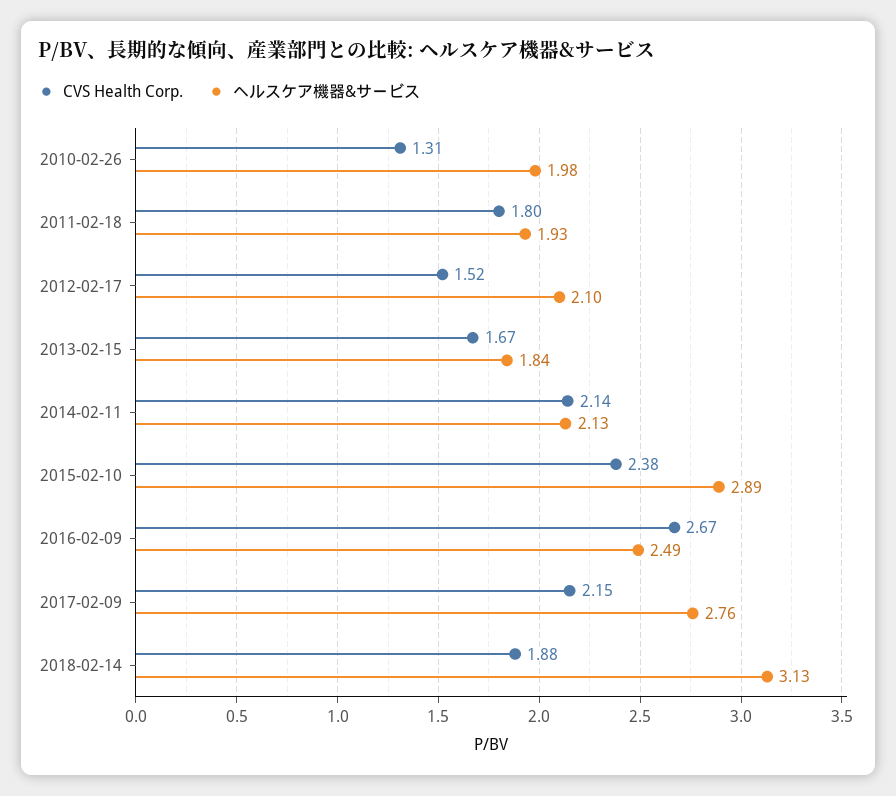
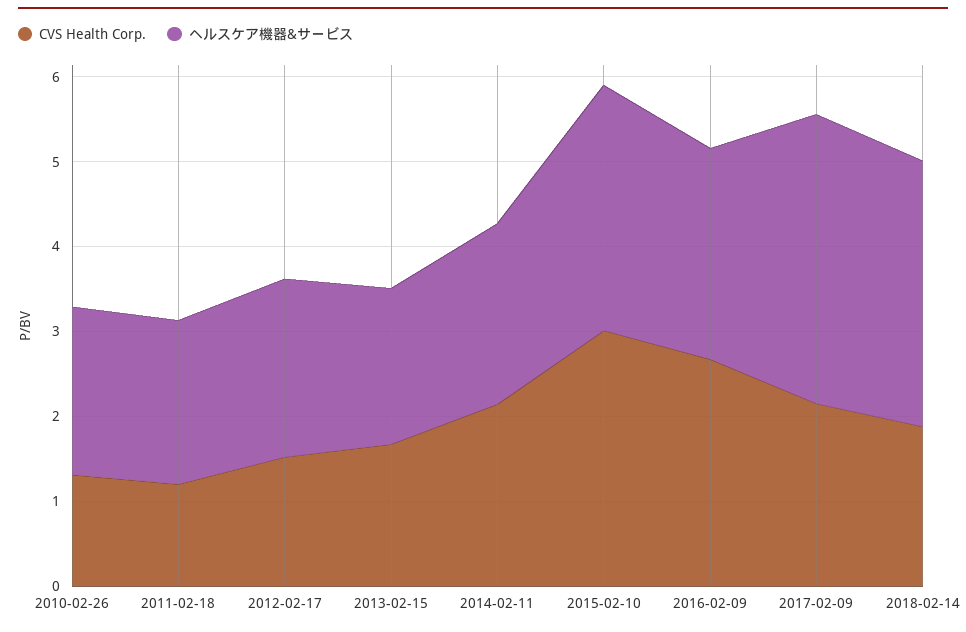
  {
    "CVS Health Corp.": {
      "2010-02-26": 1.31,
-     "2011-02-18": 1.8,
+     "2011-02-18": 1.2,
      "2012-02-17": 1.52,
      "2013-02-15": 1.67,
      "2014-02-11": 2.14,
-     "2015-02-10": 2.38,
+     "2015-02-10": 3,
      "2016-02-09": 2.67,
      "2017-02-09": 2.15,
      "2018-02-14": 1.88
    },
    "ヘルスケア機器&サービス": {
      "2010-02-26": 1.98,
      "2011-02-18": 1.93,
      "2012-02-17": 2.1,
      "2013-02-15": 1.84,
      "2014-02-11": 2.13,
      "2015-02-10": 2.89,
      "2016-02-09": 2.49,
-     "2017-02-09": 2.76,
+     "2017-02-09": 3.4,
      "2018-02-14": 3.13
    }
  }

